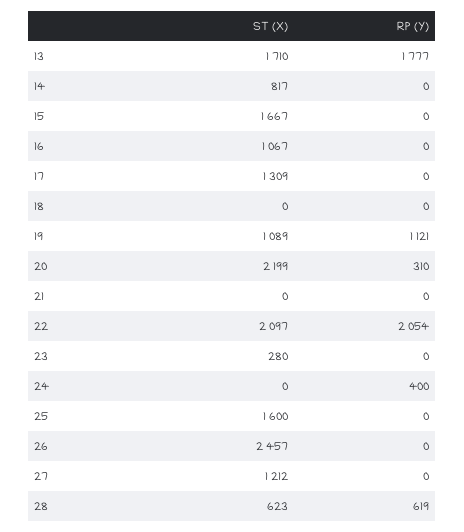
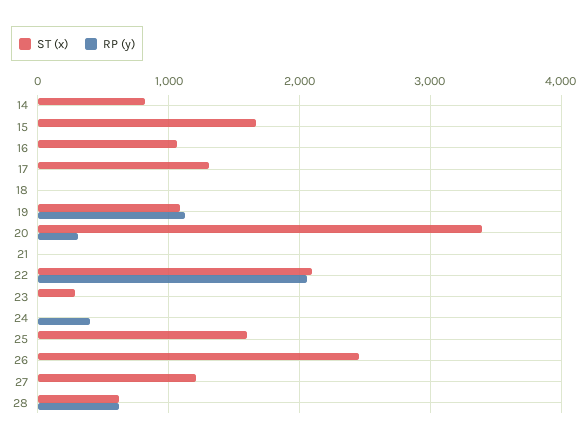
  {
    "ST (X)": {
-     "13": 1710,
      "14": 817,
      "15": 1667,
      "16": 1067,
      "17": 1309,
      "18": 0,
      "19": 1089,
-     "20": 2199,
+     "20": 3400,
      "21": 0,
      "22": 2097,
      "23": 280,
      "24": 0,
      "25": 1600,
      "26": 2457,
      "27": 1212,
      "28": 623
    },
    "RP (Y)": {
-     "13": 1777,
      "14": 0,
      "15": 0,
      "16": 0,
      "17": 0,
      "18": 0,
      "19": 1121,
      "20": 310,
      "21": 0,
      "22": 2054,
      "23": 0,
      "24": 400,
      "25": 0,
      "26": 0,
      "27": 0,
      "28": 619
    }
  }

